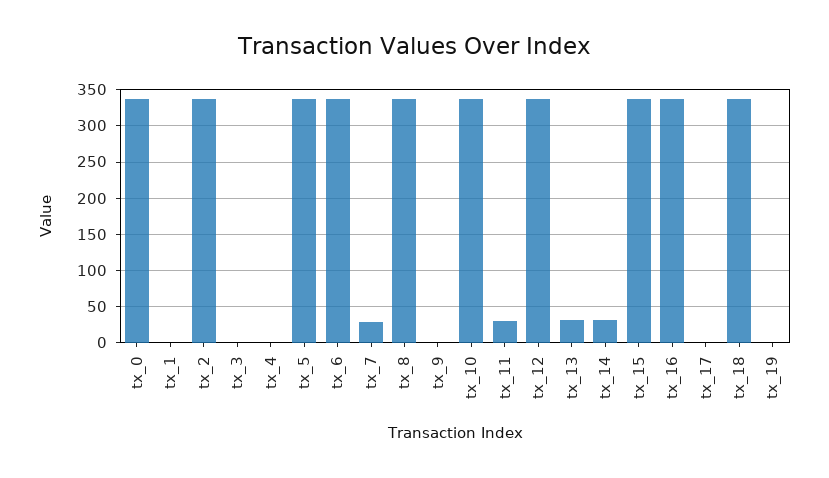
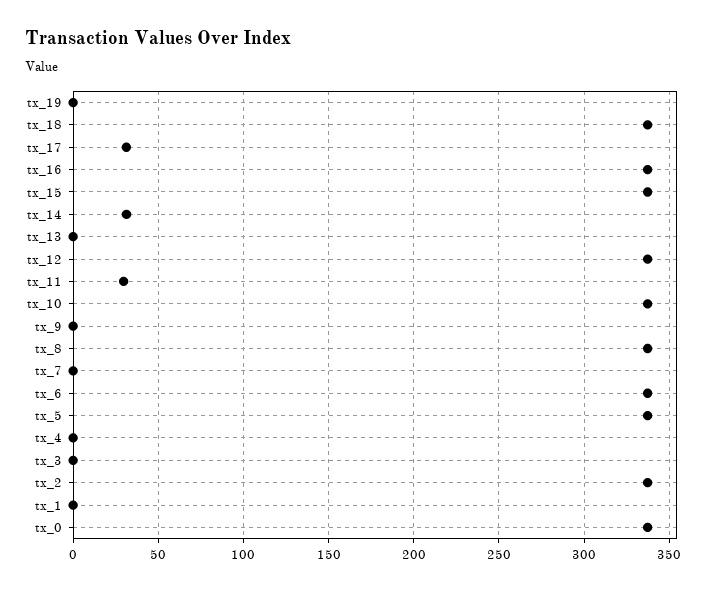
  {
    "tx_0": 335,
    "tx_1": 0,
    "tx_2": 335,
    "tx_3": 0,
    "tx_4": 0,
    "tx_5": 335,
    "tx_6": 335,
-   "tx_7": 30,
+   "tx_7": 0,
    "tx_8": 335,
    "tx_9": 0,
    "tx_10": 335,
    "tx_11": 30,
    "tx_12": 335,
-   "tx_13": 30,
+   "tx_13": 0,
    "tx_14": 30,
    "tx_15": 335,
    "tx_16": 335,
-   "tx_17": 0,
+   "tx_17": 30,
    "tx_18": 335,
    "tx_19": 0
  }

